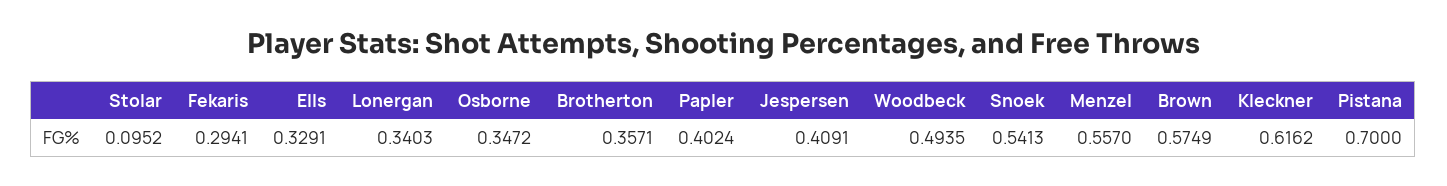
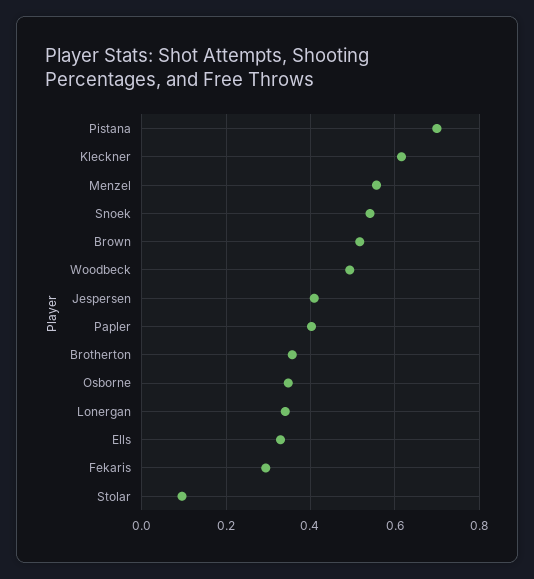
  {
    "Stolar": 0.0952,
    "Fekaris": 0.2941,
    "Ells": 0.3291,
    "Lonergan": 0.3403,
    "Osborne": 0.3472,
    "Brotherton": 0.3571,
    "Papler": 0.4024,
    "Jespersen": 0.4091,
    "Woodbeck": 0.4935,
    "Snoek": 0.5413,
    "Menzel": 0.557,
-   "Brown": 0.5749,
+   "Brown": 0.52,
    "Kleckner": 0.6162,
    "Pistana": 0.7
  }

